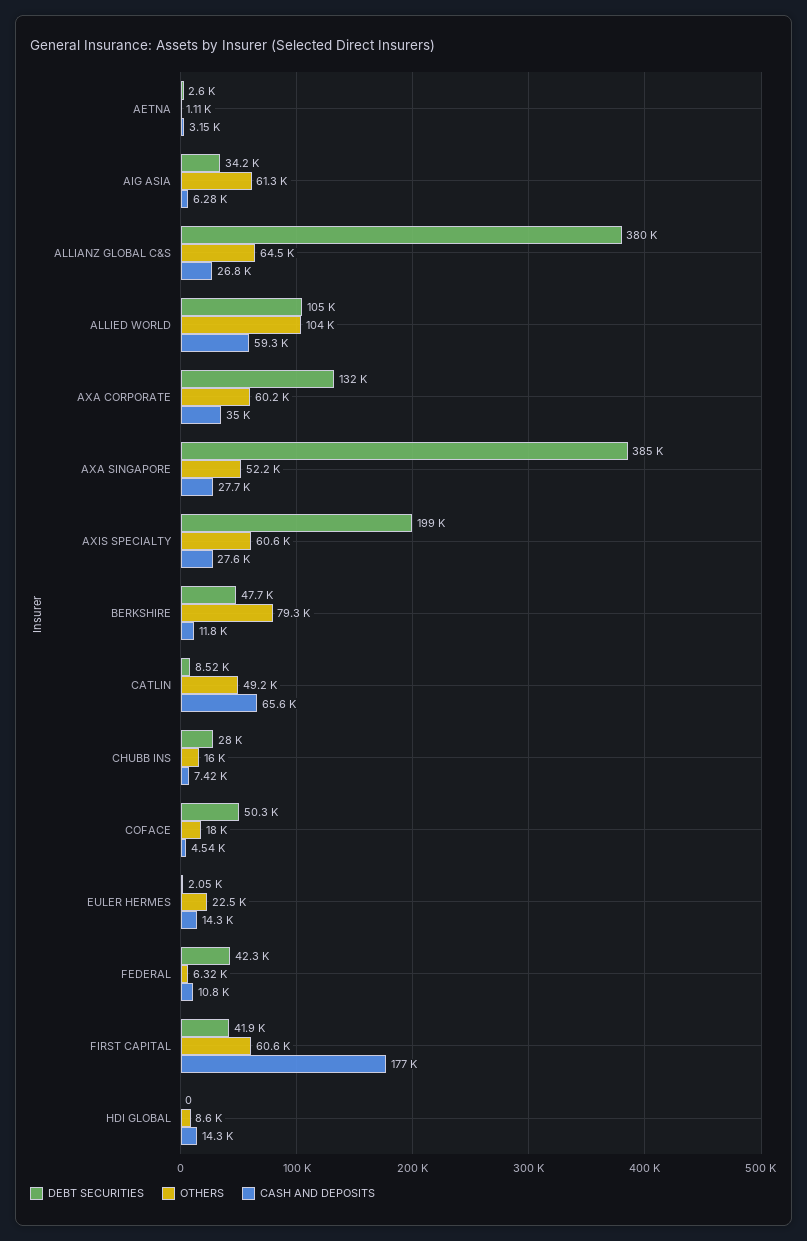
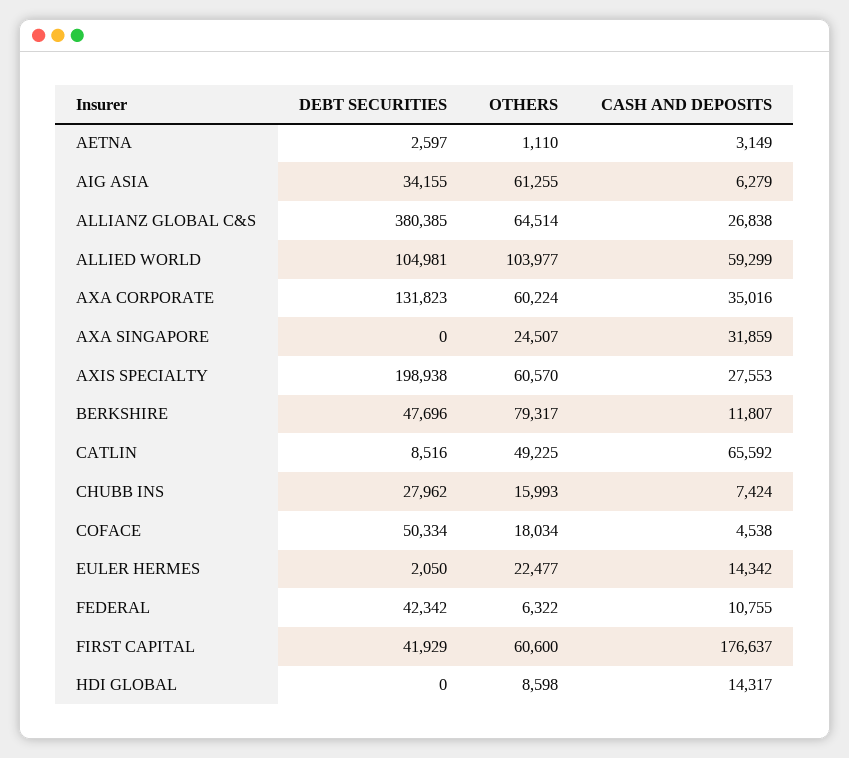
  {
    "DEBT SECURITIES": {
      "AETNA": 2597,
      "AIG ASIA": 34155,
      "ALLIANZ GLOBAL C&S": 380385,
      "ALLIED WORLD": 104981,
      "AXA CORPORATE": 131823,
-     "AXA SINGAPORE": 385000,
+     "AXA SINGAPORE": 0,
      "AXIS SPECIALTY": 198938,
      "BERKSHIRE": 47696,
      "CATLIN": 8516,
      "CHUBB INS": 27962,
      "COFACE": 50334,
      "EULER HERMES": 2050,
      "FEDERAL": 42342,
      "FIRST CAPITAL": 41929,
      "HDI GLOBAL": 0
    },
    "OTHERS": {
      "AETNA": 1110,
      "AIG ASIA": 61255,
      "ALLIANZ GLOBAL C&S": 64514,
      "ALLIED WORLD": 103977,
      "AXA CORPORATE": 60224,
-     "AXA SINGAPORE": 52200,
+     "AXA SINGAPORE": 24507,
      "AXIS SPECIALTY": 60570,
      "BERKSHIRE": 79317,
      "CATLIN": 49225,
      "CHUBB INS": 15993,
      "COFACE": 18034,
      "EULER HERMES": 22477,
      "FEDERAL": 6322,
      "FIRST CAPITAL": 60600,
      "HDI GLOBAL": 8598
    },
    "CASH AND DEPOSITS": {
      "AETNA": 3149,
      "AIG ASIA": 6279,
      "ALLIANZ GLOBAL C&S": 26838,
      "ALLIED WORLD": 59299,
      "AXA CORPORATE": 35016,
-     "AXA SINGAPORE": 27700,
+     "AXA SINGAPORE": 31859,
      "AXIS SPECIALTY": 27553,
      "BERKSHIRE": 11807,
      "CATLIN": 65592,
      "CHUBB INS": 7424,
      "COFACE": 4538,
      "EULER HERMES": 14342,
      "FEDERAL": 10755,
      "FIRST CAPITAL": 176637,
      "HDI GLOBAL": 14317
    }
  }

